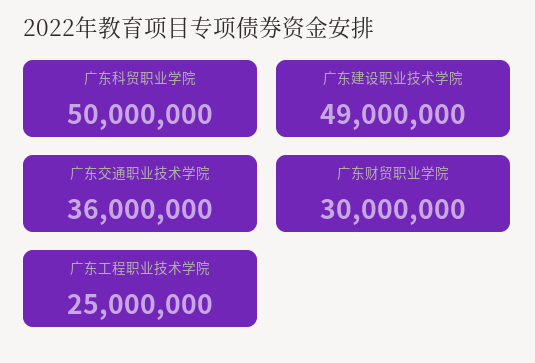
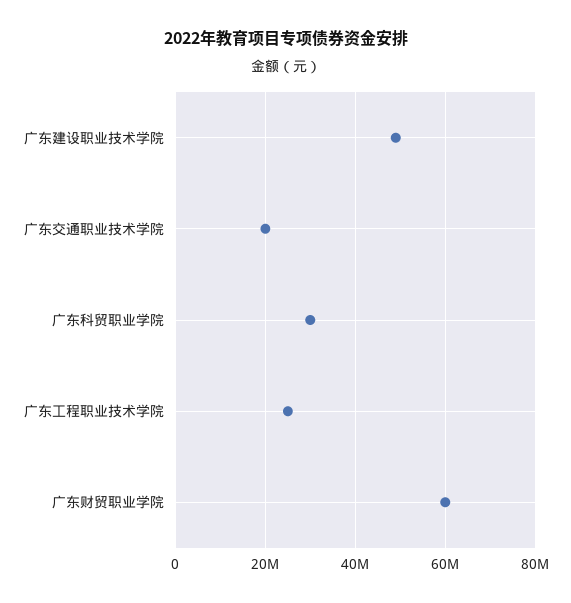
  {
-   "广东科贸职业学院": 50000000,
+   "广东科贸职业学院": 30000000,
    "广东建设职业技术学院": 49000000,
-   "广东交通职业技术学院": 36000000,
+   "广东交通职业技术学院": 20000000,
-   "广东财贸职业学院": 30000000,
+   "广东财贸职业学院": 60000000,
    "广东工程职业技术学院": 25000000
  }

